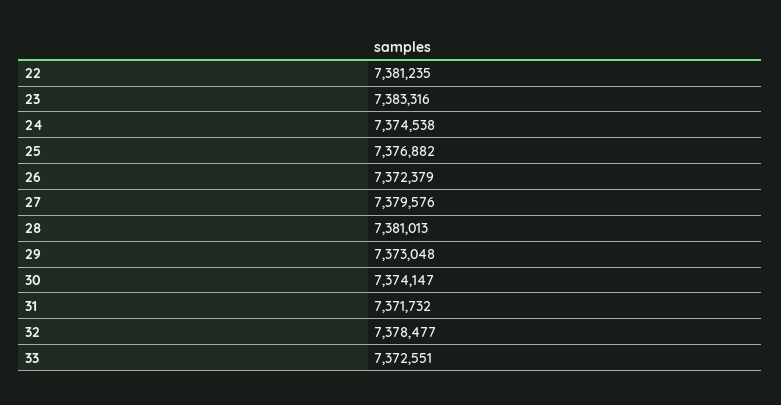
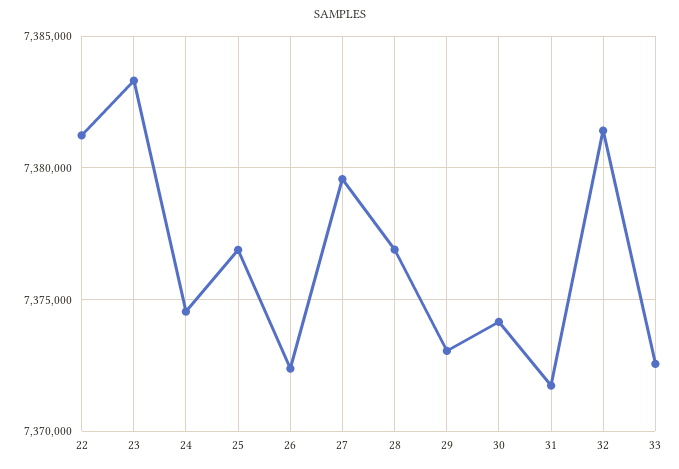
  {
    "22": 7381235,
    "23": 7383316,
    "24": 7374538,
    "25": 7376882,
    "26": 7372379,
    "27": 7379576,
-   "28": 7381013,
+   "28": 7377000,
    "29": 7373048,
    "30": 7374147,
    "31": 7371732,
-   "32": 7378477,
+   "32": 7381500,
    "33": 7372551
  }

